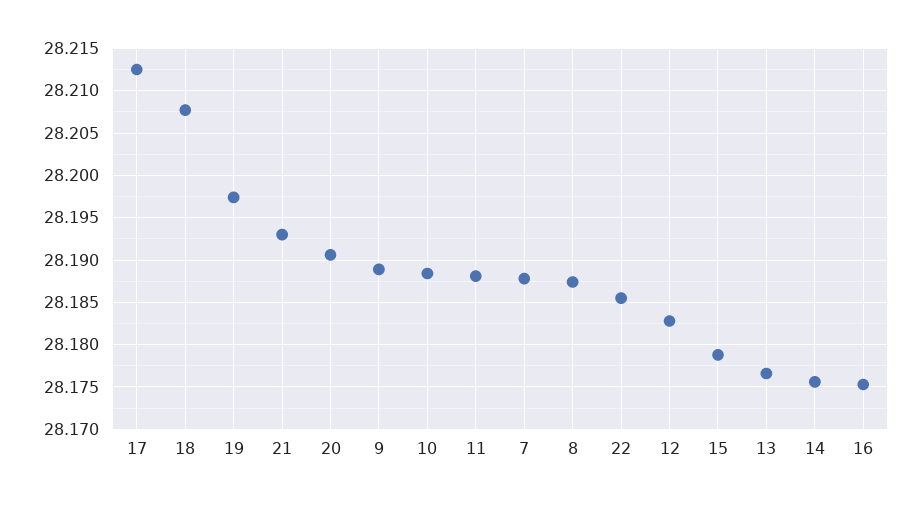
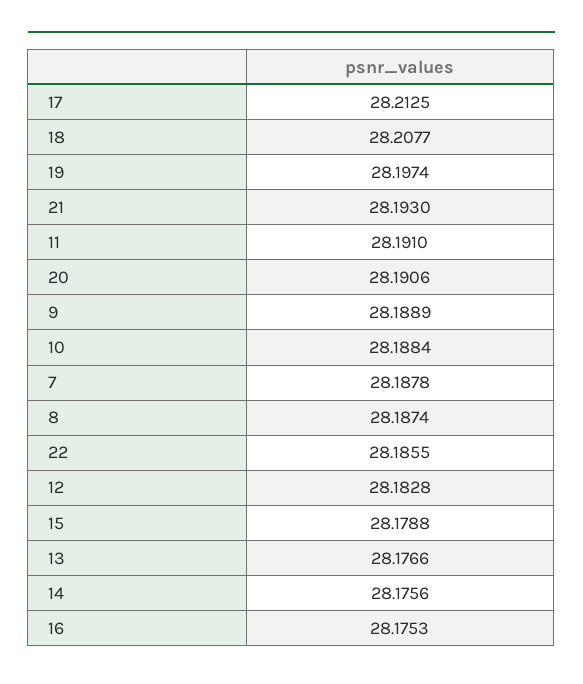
  {
    "17": 28.2125,
    "18": 28.2077,
    "19": 28.1974,
    "21": 28.193,
    "20": 28.1906,
    "9": 28.1889,
    "10": 28.1884,
-   "11": 28.188,
+   "11": 28.191,
    "7": 28.1878,
    "8": 28.1874,
    "22": 28.1855,
    "12": 28.1828,
    "15": 28.1788,
    "13": 28.1766,
    "14": 28.1756,
    "16": 28.1753
  }

